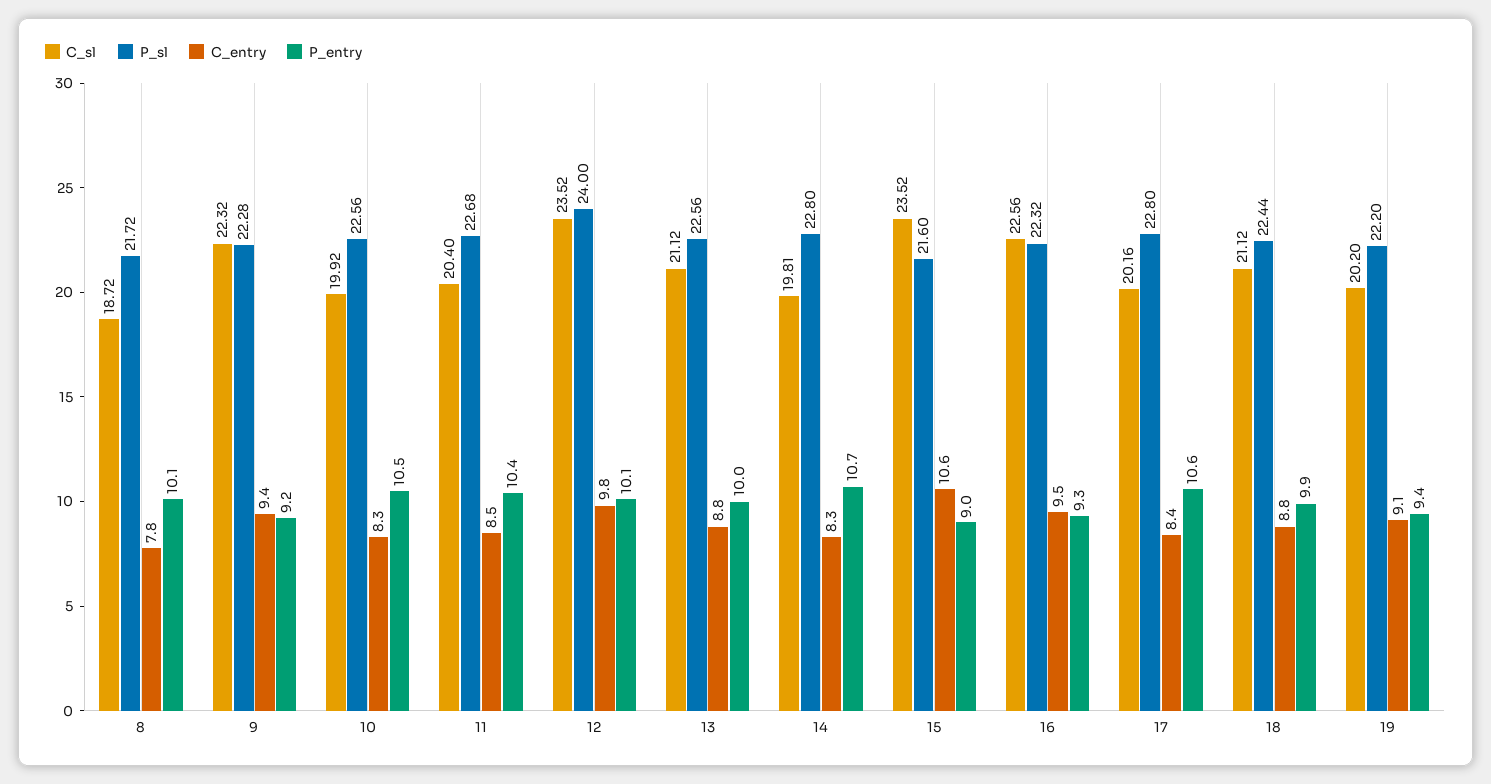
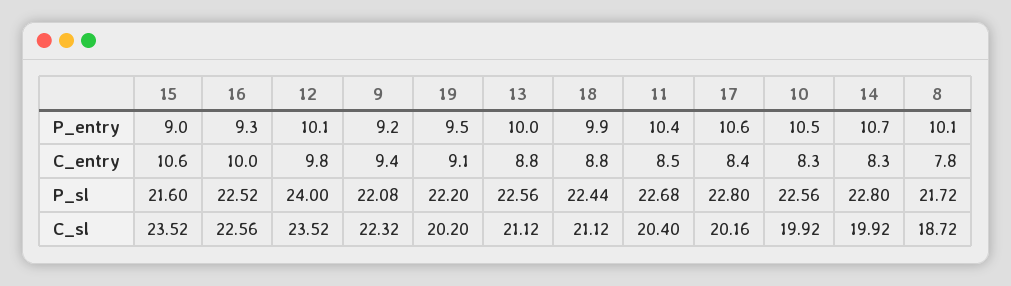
  {
    "C_sl": {
      "8": 18.72,
      "9": 22.32,
      "10": 19.92,
      "11": 20.4,
      "12": 23.52,
      "13": 21.12,
-     "14": 19.81,
+     "14": 19.92,
      "15": 23.52,
      "16": 22.56,
      "17": 20.16,
      "18": 21.12,
      "19": 20.2
    },
    "P_sl": {
      "8": 21.72,
-     "9": 22.28,
+     "9": 22.08,
      "10": 22.56,
      "11": 22.68,
      "12": 24,
      "13": 22.56,
      "14": 22.8,
      "15": 21.6,
-     "16": 22.32,
+     "16": 22.52,
      "17": 22.8,
      "18": 22.44,
      "19": 22.2
    },
    "C_entry": {
      "8": 7.8,
      "9": 9.4,
      "10": 8.3,
      "11": 8.5,
      "12": 9.8,
      "13": 8.8,
      "14": 8.3,
      "15": 10.6,
-     "16": 9.5,
+     "16": 10,
      "17": 8.4,
      "18": 8.8,
      "19": 9.1
    },
    "P_entry": {
      "8": 10.1,
      "9": 9.2,
      "10": 10.5,
      "11": 10.4,
      "12": 10.1,
      "13": 10,
      "14": 10.7,
      "15": 9,
      "16": 9.3,
      "17": 10.6,
      "18": 9.9,
-     "19": 9.4
+     "19": 9.5
    }
  }

